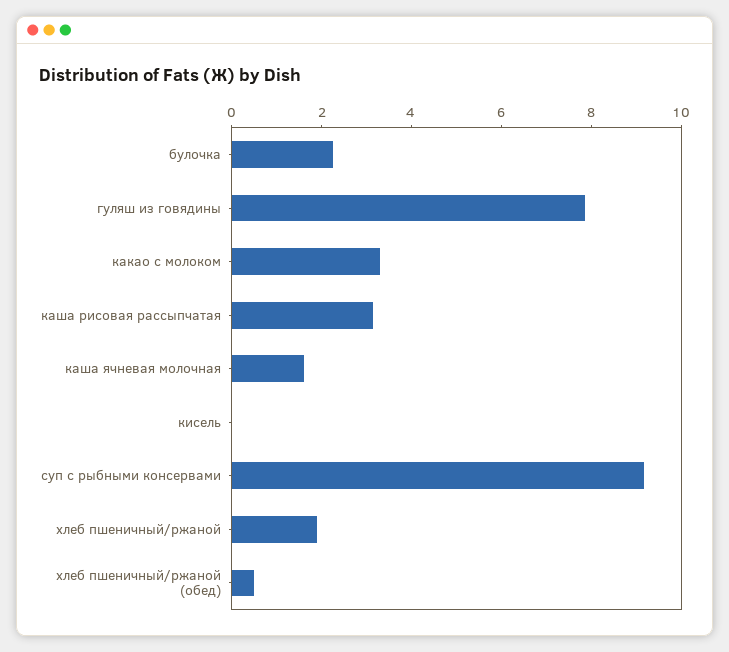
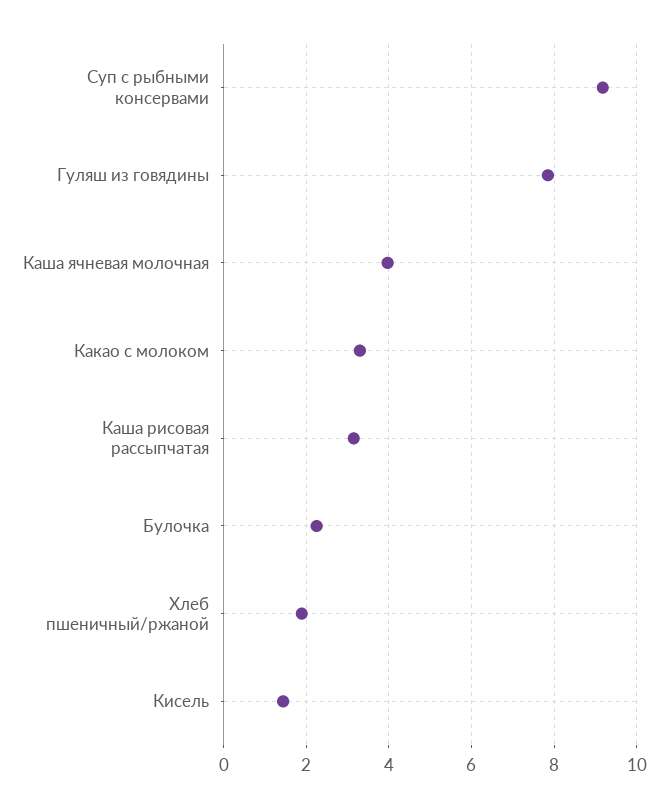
  {
    "булочка": 2.2,
    "гуляш из говядины": 7.8,
    "какао с молоком": 3.4,
    "каша рисовая рассыпчатая": 3.2,
-   "каша ячневая молочная": 1.5,
+   "каша ячневая молочная": 4,
-   "кисель": 0,
+   "кисель": 1.4,
    "суп с рыбными консервами": 9.2,
-   "хлеб пшеничный/ржаной": 1.8,
+   "хлеб пшеничный/ржаной": 1.8
-   "хлеб пшеничный/ржаной (обед)": 0.5
  }

